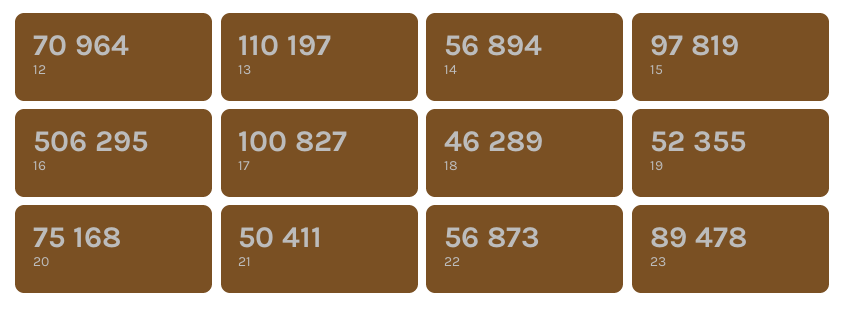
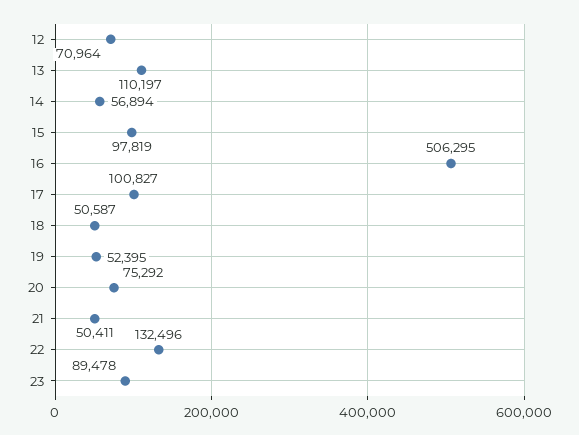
  {
    "12": 70964,
    "13": 110197,
    "14": 56894,
    "15": 97819,
    "16": 506295,
    "17": 100827,
-   "18": 46289,
+   "18": 50587,
-   "19": 52355,
+   "19": 52395,
-   "20": 75168,
+   "20": 75292,
    "21": 50411,
-   "22": 56873,
+   "22": 132496,
    "23": 89478
  }

